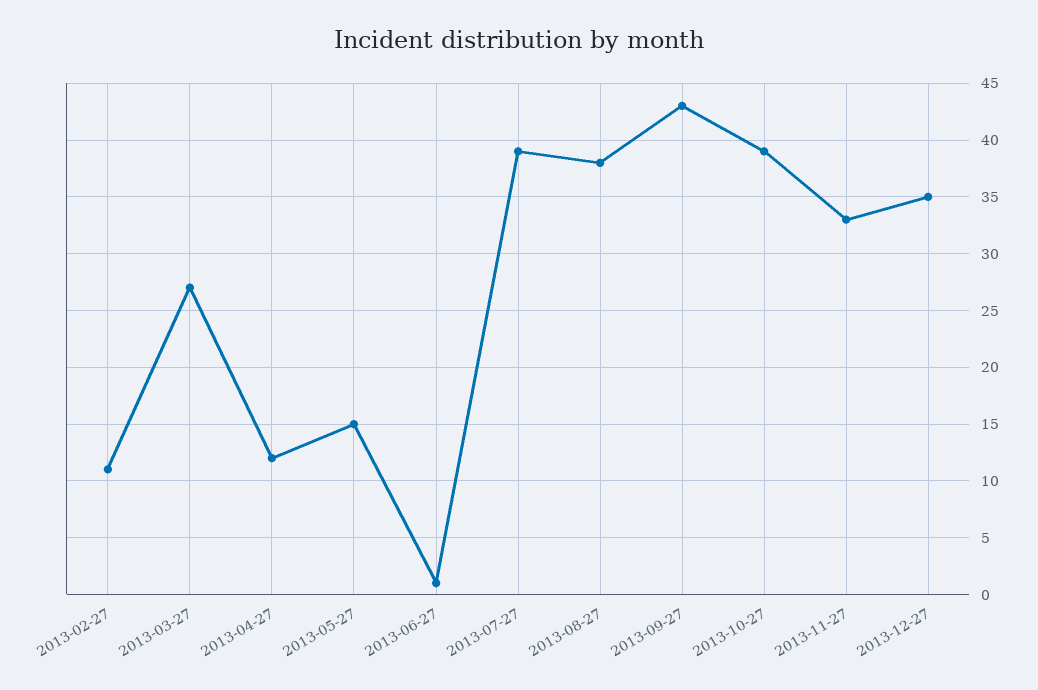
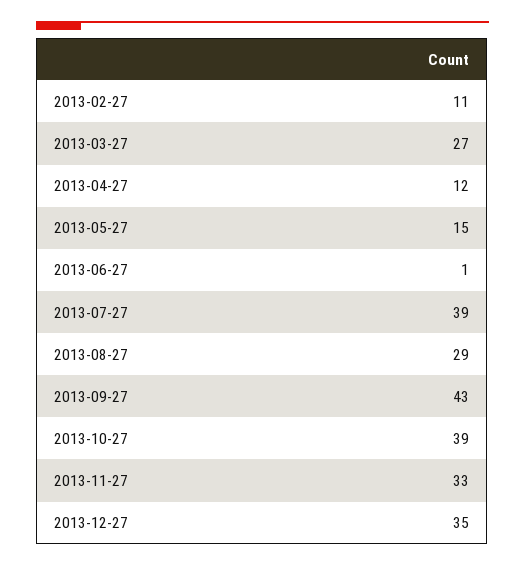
  {
    "2013-02-27": 11,
    "2013-03-27": 27,
    "2013-04-27": 12,
    "2013-05-27": 15,
    "2013-06-27": 1,
    "2013-07-27": 39,
-   "2013-08-27": 38,
+   "2013-08-27": 29,
    "2013-09-27": 43,
    "2013-10-27": 39,
    "2013-11-27": 33,
    "2013-12-27": 35
  }

